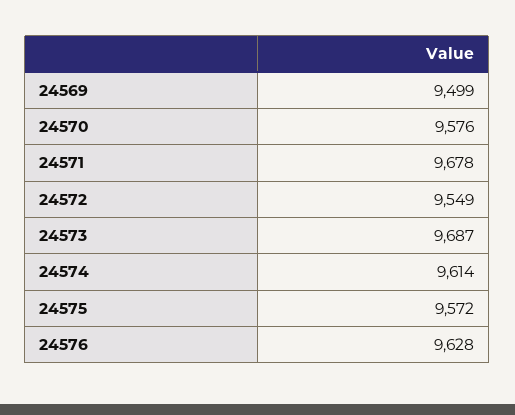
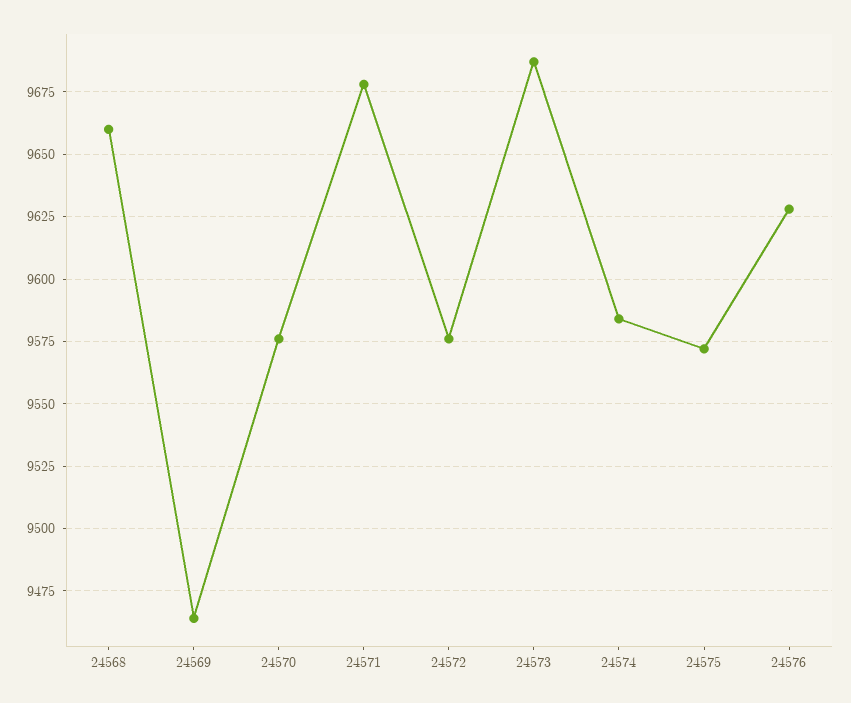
  {
-   "24569": 9499,
+   "24569": 9465,
    "24570": 9576,
    "24571": 9678,
-   "24572": 9549,
+   "24572": 9575,
    "24573": 9687,
-   "24574": 9614,
+   "24574": 9585,
    "24575": 9572,
-   "24576": 9628
+   "24576": 9628,
+   "24568": 9660
  }

